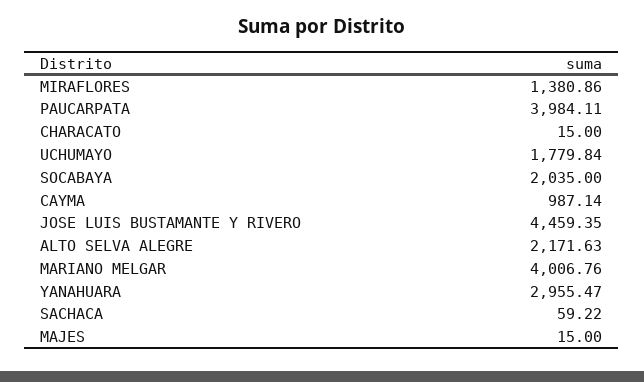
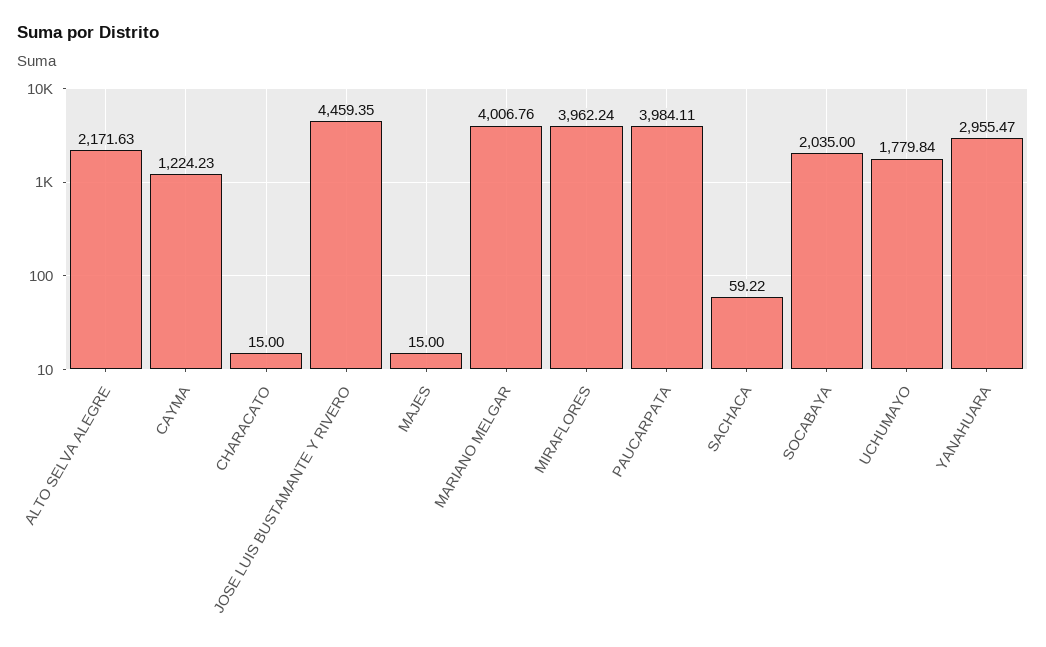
  {
-   "MIRAFLORES": 1380.86,
+   "MIRAFLORES": 3962.24,
    "PAUCARPATA": 3984.11,
    "CHARACATO": 15,
    "UCHUMAYO": 1779.84,
    "SOCABAYA": 2035,
-   "CAYMA": 987.14,
+   "CAYMA": 1224.23,
    "JOSE LUIS BUSTAMANTE Y RIVERO": 4459.35,
    "ALTO SELVA ALEGRE": 2171.63,
    "MARIANO MELGAR": 4006.76,
    "YANAHUARA": 2955.47,
    "SACHACA": 59.22,
    "MAJES": 15
  }

